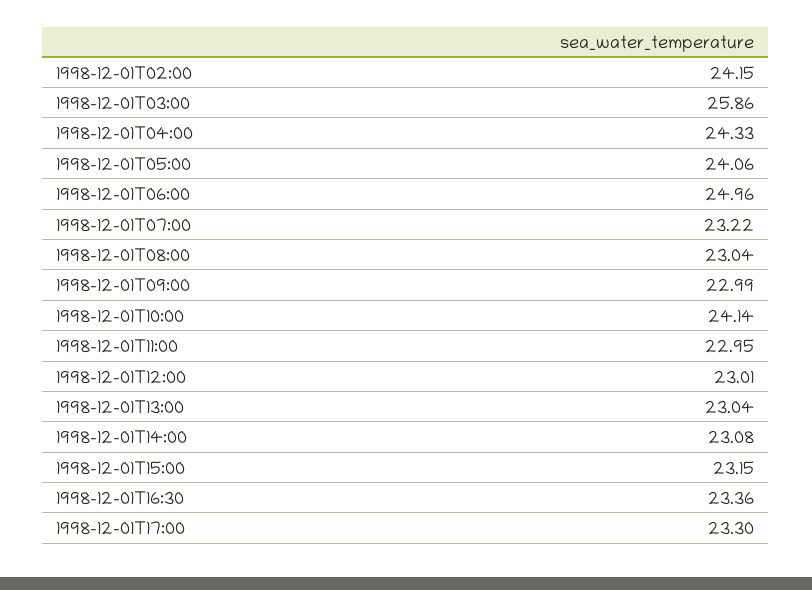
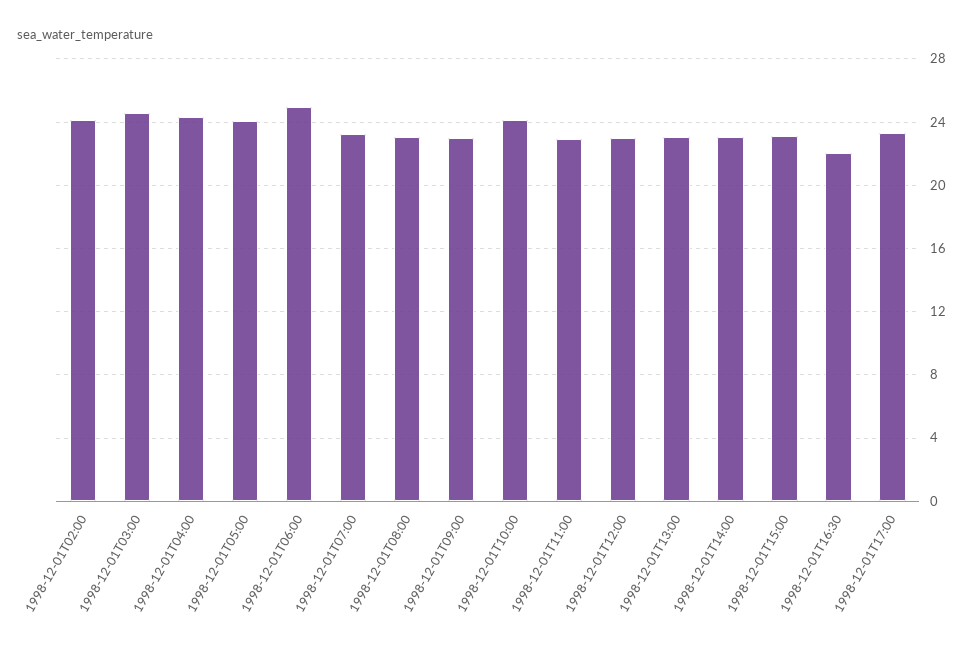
  {
    "1998-12-01T02:00": 24.15,
-   "1998-12-01T03:00": 25.86,
+   "1998-12-01T03:00": 24.5,
    "1998-12-01T04:00": 24.33,
    "1998-12-01T05:00": 24.06,
    "1998-12-01T06:00": 24.96,
    "1998-12-01T07:00": 23.22,
    "1998-12-01T08:00": 23.04,
    "1998-12-01T09:00": 22.99,
    "1998-12-01T10:00": 24.14,
    "1998-12-01T11:00": 22.95,
    "1998-12-01T12:00": 23.01,
    "1998-12-01T13:00": 23.04,
    "1998-12-01T14:00": 23.08,
    "1998-12-01T15:00": 23.15,
-   "1998-12-01T16:30": 23.36,
+   "1998-12-01T16:30": 22,
    "1998-12-01T17:00": 23.3
  }

